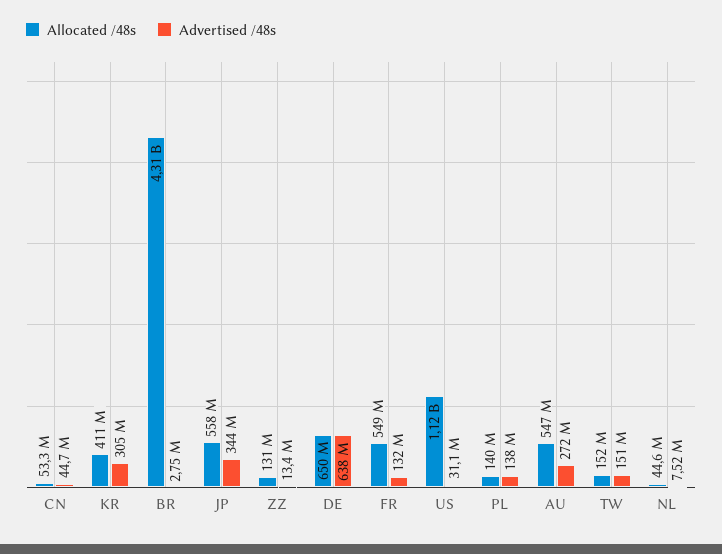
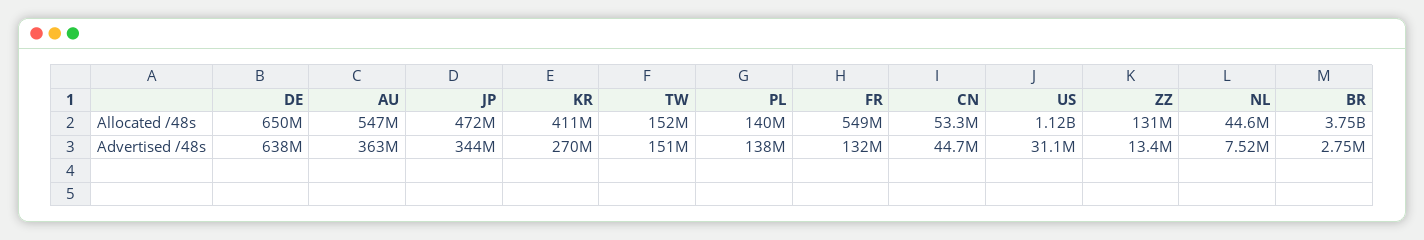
  {
    "Allocated /48s": {
      "CN": 53300000,
      "KR": 411000000,
-     "BR": 4310000000,
+     "BR": 3750000000,
-     "JP": 558000000,
+     "JP": 472000000,
      "ZZ": 131000000,
      "DE": 650000000,
      "FR": 549000000,
      "US": 1120000000,
      "PL": 140000000,
      "AU": 547000000,
      "TW": 152000000,
      "NL": 44600000
    },
    "Advertised /48s": {
      "CN": 44700000,
-     "KR": 305000000,
+     "KR": 270000000,
      "BR": 2750000,
      "JP": 344000000,
      "ZZ": 13400000,
      "DE": 638000000,
      "FR": 132000000,
      "US": 31100000,
      "PL": 138000000,
-     "AU": 272000000,
+     "AU": 363000000,
      "TW": 151000000,
      "NL": 7520000
    }
  }

